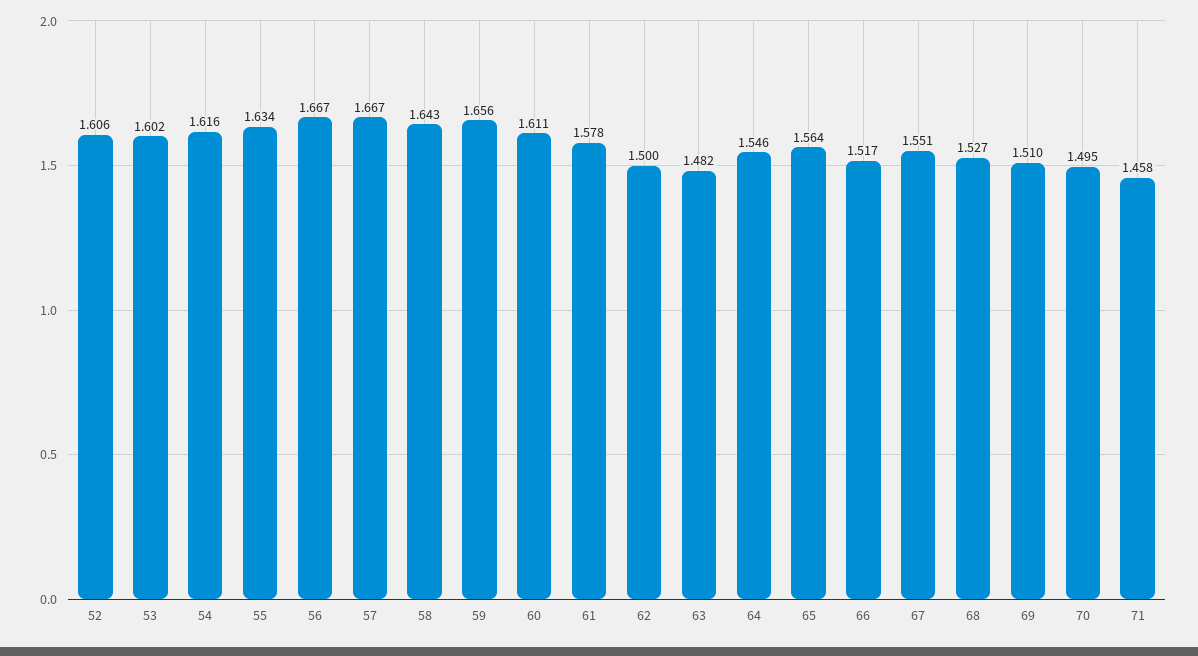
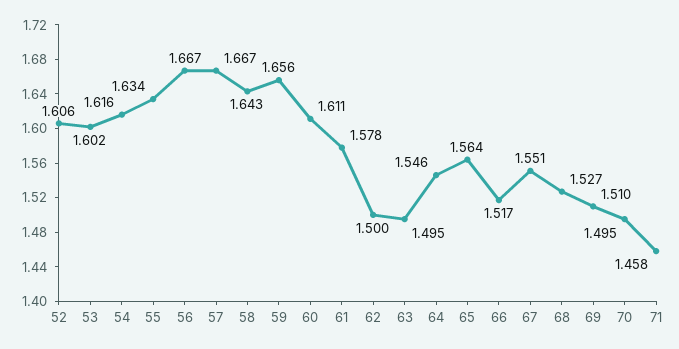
  {
    "52": 1.606,
    "53": 1.602,
    "54": 1.616,
    "55": 1.634,
    "56": 1.667,
    "57": 1.667,
    "58": 1.643,
    "59": 1.656,
    "60": 1.611,
    "61": 1.578,
    "62": 1.5,
-   "63": 1.482,
+   "63": 1.495,
    "64": 1.546,
    "65": 1.564,
    "66": 1.517,
    "67": 1.551,
    "68": 1.527,
    "69": 1.51,
    "70": 1.495,
    "71": 1.458
  }

